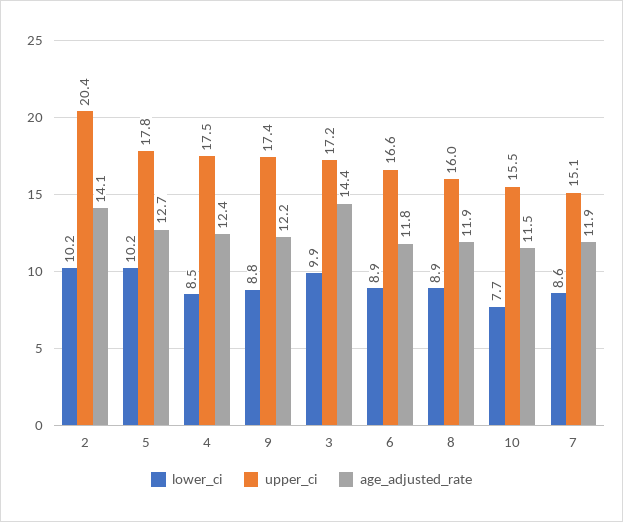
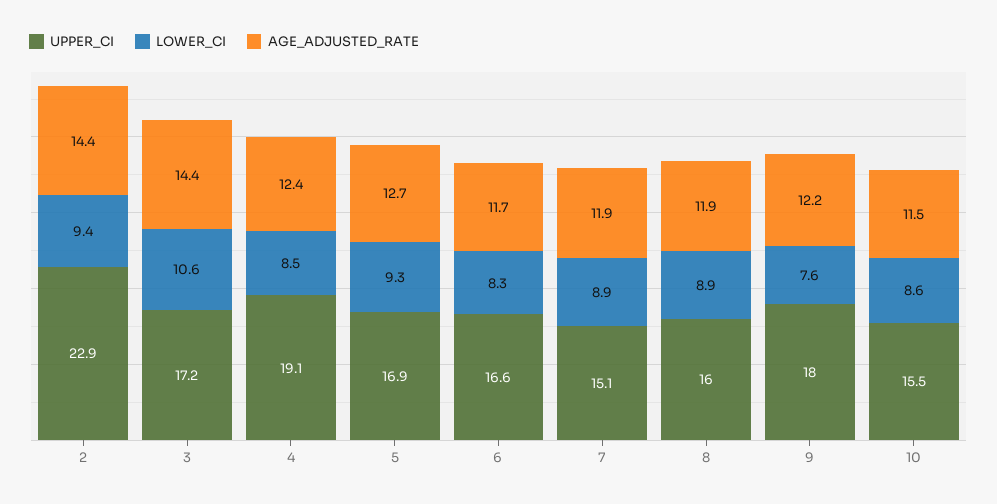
  {
    "lower_ci": {
-     "2": 10.2,
+     "2": 9.4,
-     "5": 10.2,
+     "5": 9.3,
      "4": 8.5,
-     "9": 8.8,
+     "9": 7.6,
-     "3": 9.9,
+     "3": 10.6,
-     "6": 8.9,
+     "6": 8.3,
      "8": 8.9,
-     "10": 7.7,
+     "10": 8.6,
-     "7": 8.6
+     "7": 8.9
    },
    "upper_ci": {
-     "2": 20.4,
+     "2": 22.9,
-     "5": 17.8,
+     "5": 16.9,
-     "4": 17.5,
+     "4": 19.1,
-     "9": 17.4,
+     "9": 18,
      "3": 17.2,
      "6": 16.6,
      "8": 16,
      "10": 15.5,
      "7": 15.1
    },
    "age_adjusted_rate": {
-     "2": 14.1,
+     "2": 14.4,
      "5": 12.7,
      "4": 12.4,
      "9": 12.2,
      "3": 14.4,
-     "6": 11.8,
+     "6": 11.7,
      "8": 11.9,
      "10": 11.5,
      "7": 11.9
    }
  }

